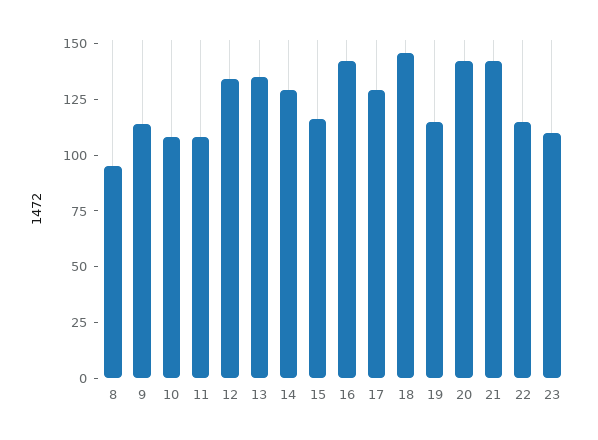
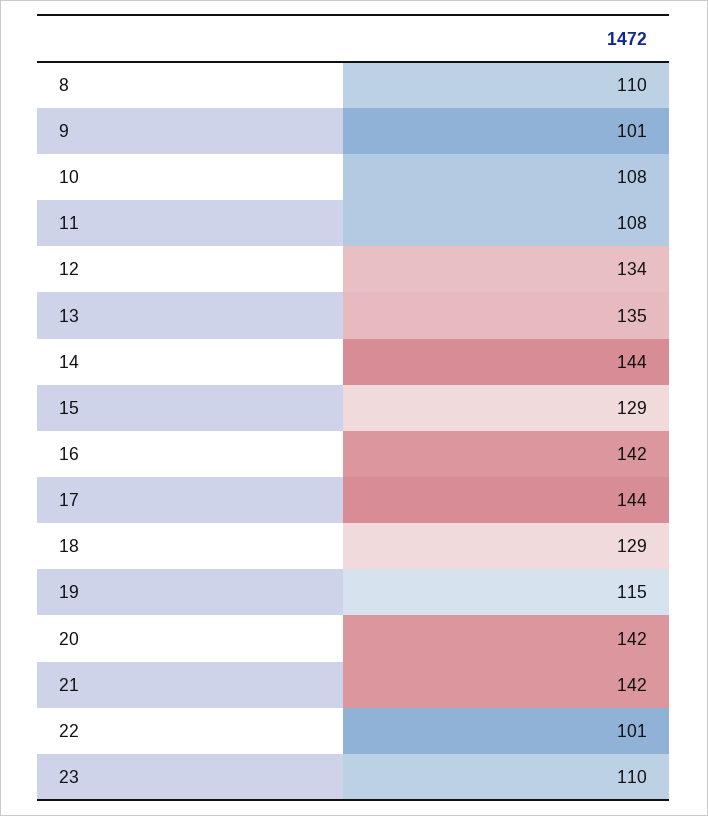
  {
-   "8": 95,
+   "8": 110,
-   "9": 115,
+   "9": 101,
    "10": 108,
    "11": 108,
    "12": 134,
    "13": 135,
-   "14": 130,
+   "14": 144,
-   "15": 115,
+   "15": 129,
    "16": 142,
-   "17": 130,
+   "17": 144,
-   "18": 145,
+   "18": 129,
    "19": 115,
    "20": 142,
    "21": 142,
-   "22": 115,
+   "22": 101,
    "23": 110
  }

